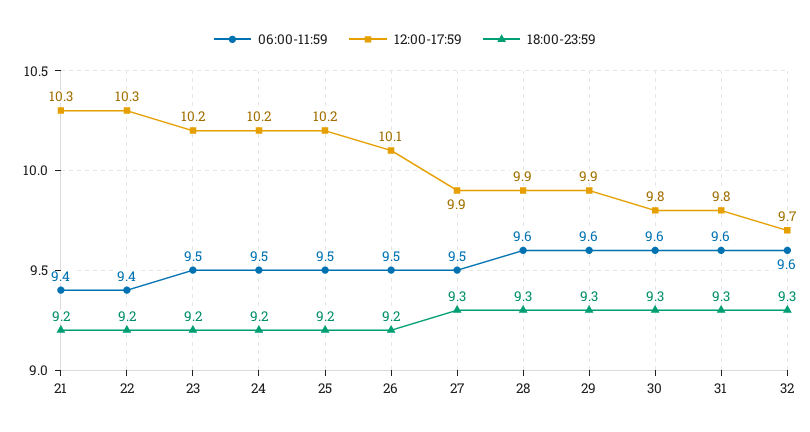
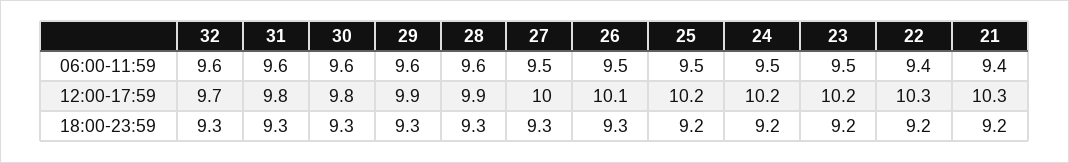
  {
    "06:00-11:59": {
      "21": 9.4,
      "22": 9.4,
      "23": 9.5,
      "24": 9.5,
      "25": 9.5,
      "26": 9.5,
      "27": 9.5,
      "28": 9.6,
      "29": 9.6,
      "30": 9.6,
      "31": 9.6,
      "32": 9.6
    },
    "12:00-17:59": {
      "21": 10.3,
      "22": 10.3,
      "23": 10.2,
      "24": 10.2,
      "25": 10.2,
      "26": 10.1,
-     "27": 9.9,
+     "27": 10,
      "28": 9.9,
      "29": 9.9,
      "30": 9.8,
      "31": 9.8,
      "32": 9.7
    },
    "18:00-23:59": {
      "21": 9.2,
      "22": 9.2,
      "23": 9.2,
      "24": 9.2,
      "25": 9.2,
-     "26": 9.2,
+     "26": 9.3,
      "27": 9.3,
      "28": 9.3,
      "29": 9.3,
      "30": 9.3,
      "31": 9.3,
      "32": 9.3
    }
  }

